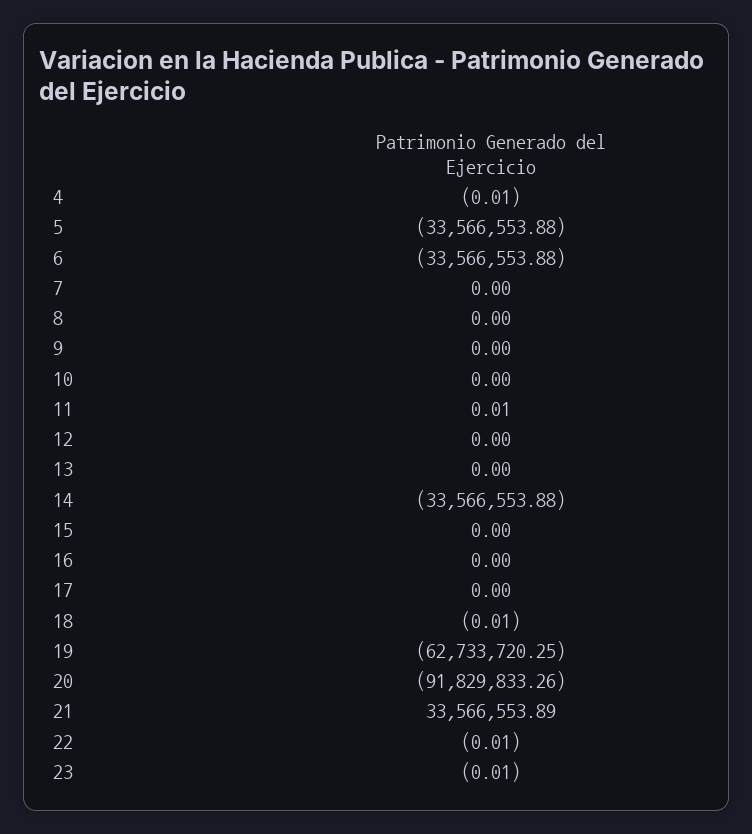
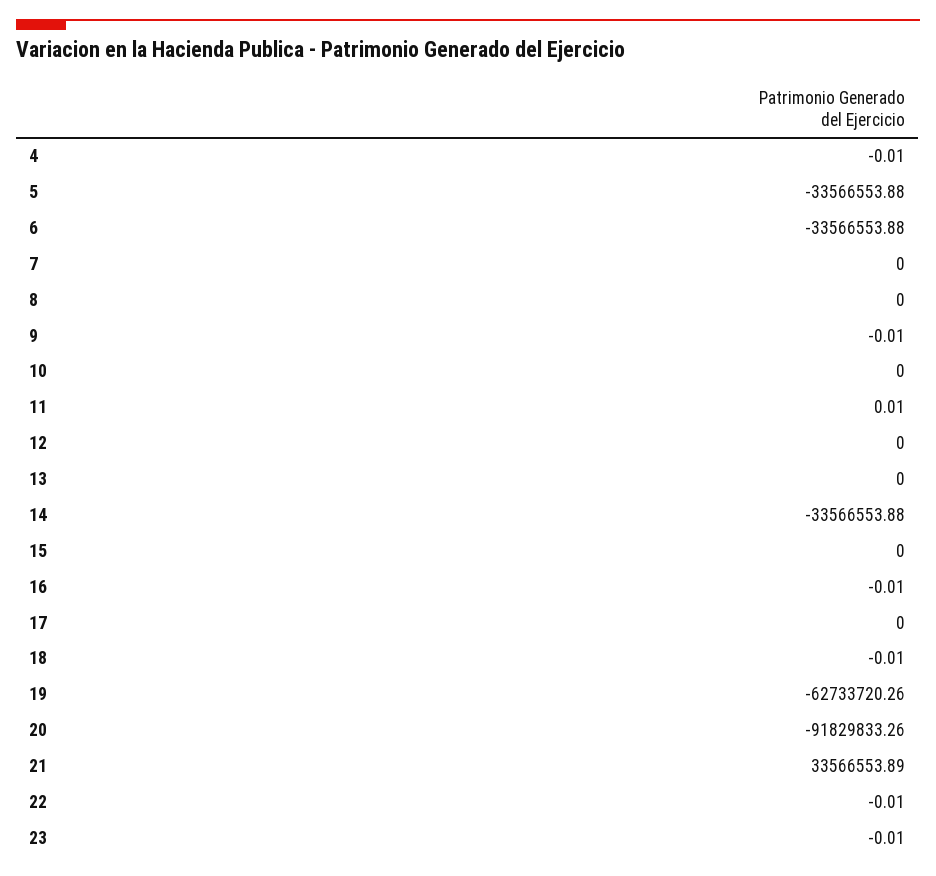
  {
    "4": -0.01,
    "5": -33566553.88,
    "6": -33566553.88,
    "7": 0,
    "8": 0,
-   "9": 0,
+   "9": -0.01,
    "10": 0,
    "11": 0.01,
    "12": 0,
    "13": 0,
    "14": -33566553.88,
    "15": 0,
-   "16": 0,
+   "16": -0.01,
    "17": 0,
    "18": -0.01,
-   "19": -62733720.25,
+   "19": -62733720.26,
    "20": -91829833.26,
    "21": 33566553.89,
    "22": -0.01,
    "23": -0.01
  }

